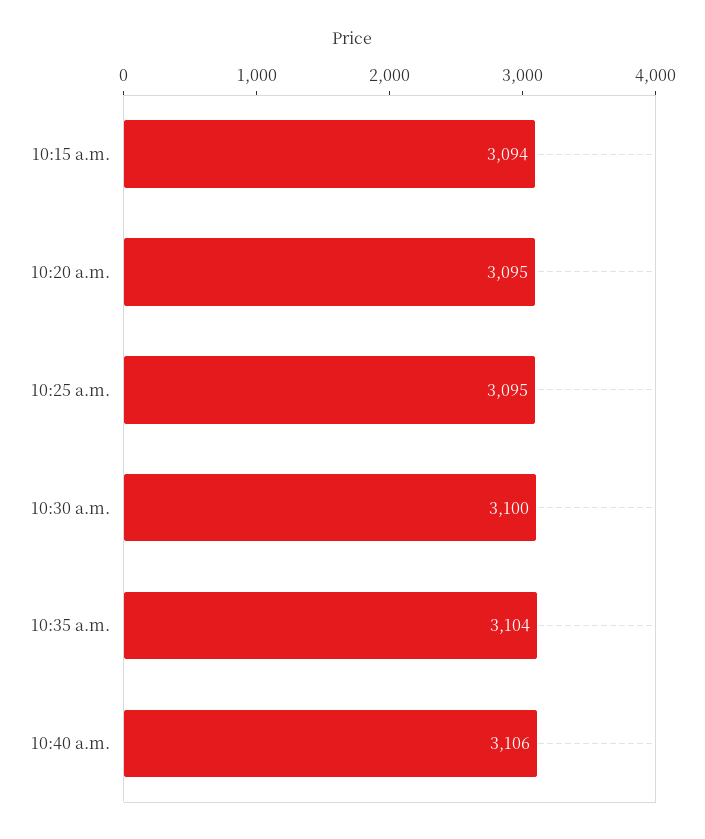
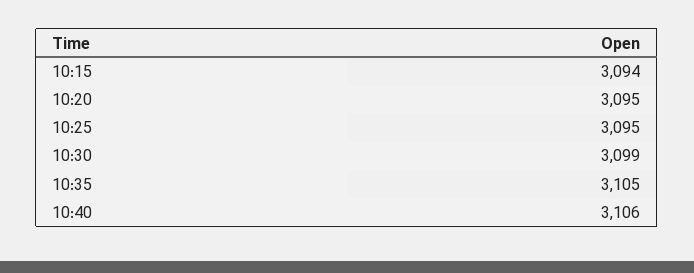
  {
    "10:15 a.m.": 3094,
    "10:20 a.m.": 3095,
    "10:25 a.m.": 3095,
-   "10:30 a.m.": 3100,
+   "10:30 a.m.": 3099,
-   "10:35 a.m.": 3104,
+   "10:35 a.m.": 3105,
    "10:40 a.m.": 3106
  }

